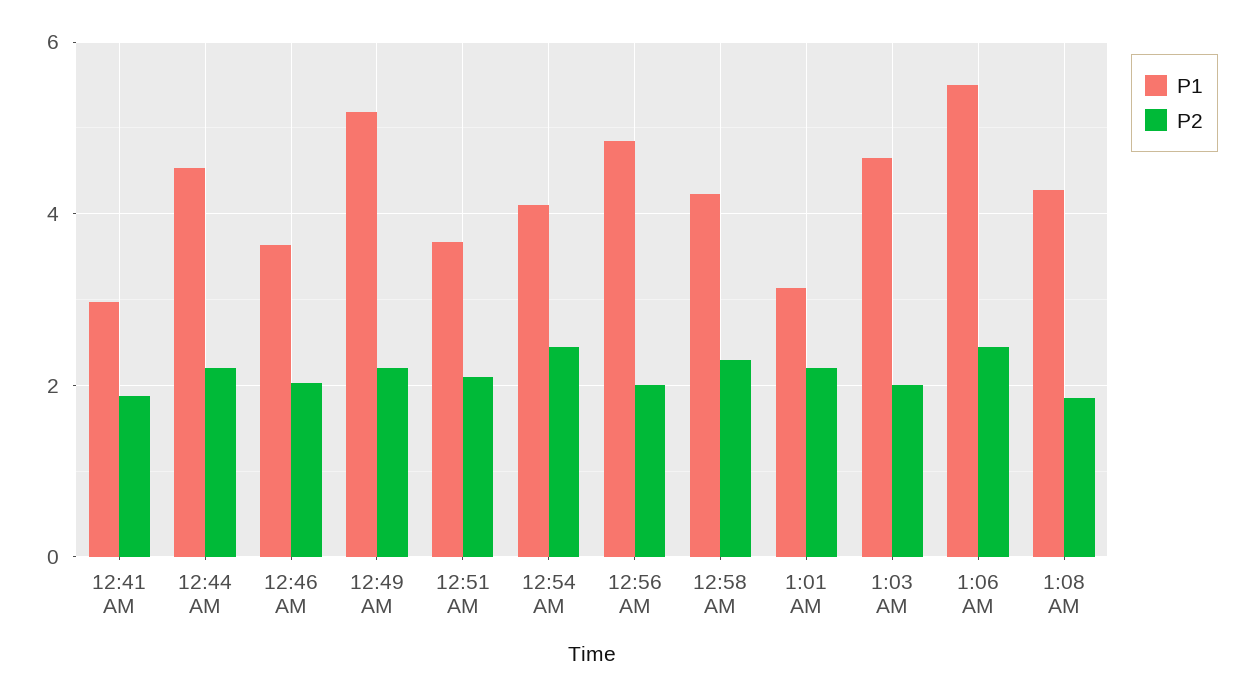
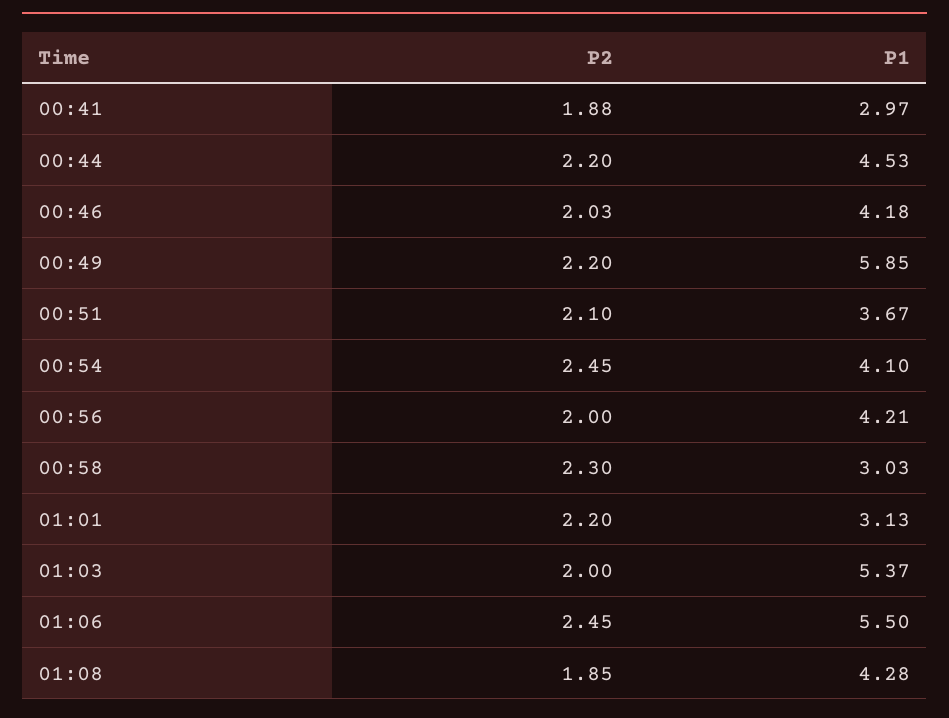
  {
    "P1": {
      "12:41 AM": 2.97,
      "12:44 AM": 4.53,
-     "12:46 AM": 3.6,
+     "12:46 AM": 4.18,
-     "12:49 AM": 5.2,
+     "12:49 AM": 5.85,
      "12:51 AM": 3.67,
      "12:54 AM": 4.1,
-     "12:56 AM": 4.8,
+     "12:56 AM": 4.21,
-     "12:58 AM": 4.2,
+     "12:58 AM": 3.03,
      "1:01 AM": 3.13,
-     "1:03 AM": 4.6,
+     "1:03 AM": 5.37,
      "1:06 AM": 5.5,
      "1:08 AM": 4.28
    },
    "P2": {
      "12:41 AM": 1.88,
      "12:44 AM": 2.2,
      "12:46 AM": 2.03,
      "12:49 AM": 2.2,
      "12:51 AM": 2.1,
      "12:54 AM": 2.45,
      "12:56 AM": 2,
      "12:58 AM": 2.3,
      "1:01 AM": 2.2,
      "1:03 AM": 2,
      "1:06 AM": 2.45,
      "1:08 AM": 1.85
    }
  }

